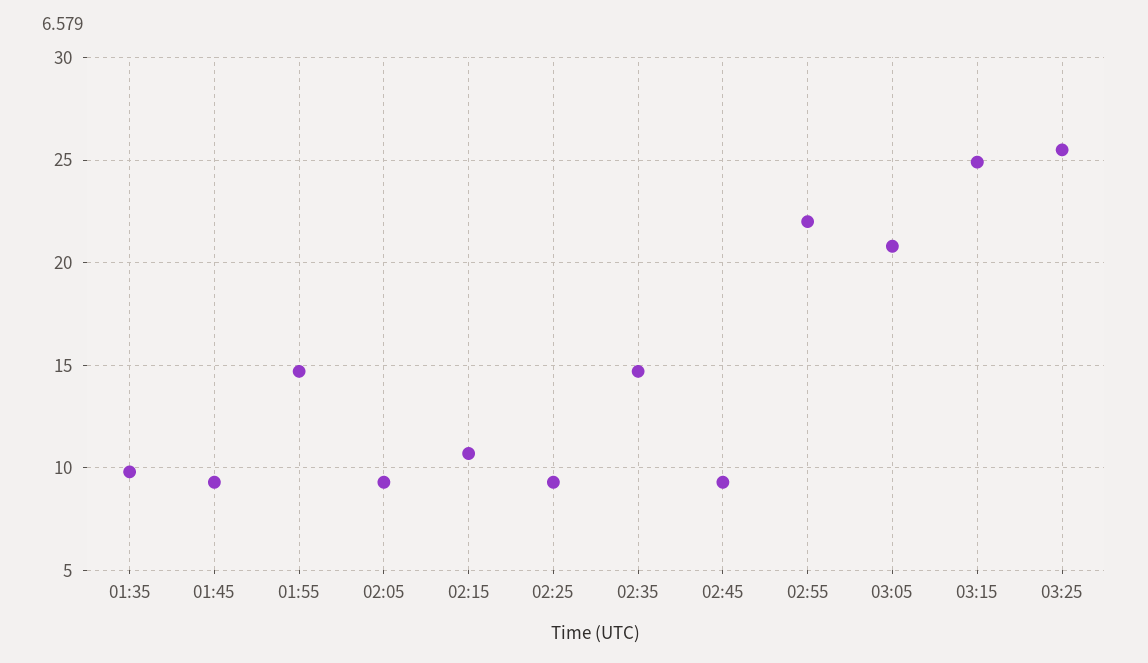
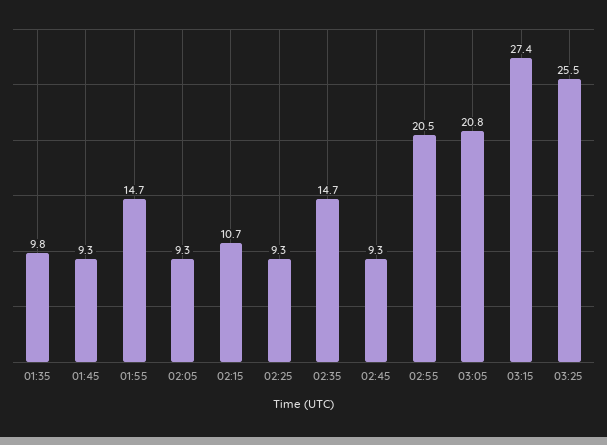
  {
    "01:35": 9.8,
    "01:45": 9.3,
    "01:55": 14.7,
    "02:05": 9.3,
    "02:15": 10.7,
    "02:25": 9.3,
    "02:35": 14.7,
    "02:45": 9.3,
-   "02:55": 22,
+   "02:55": 20.5,
    "03:05": 20.8,
-   "03:15": 25,
+   "03:15": 27.4,
    "03:25": 25.5
  }

